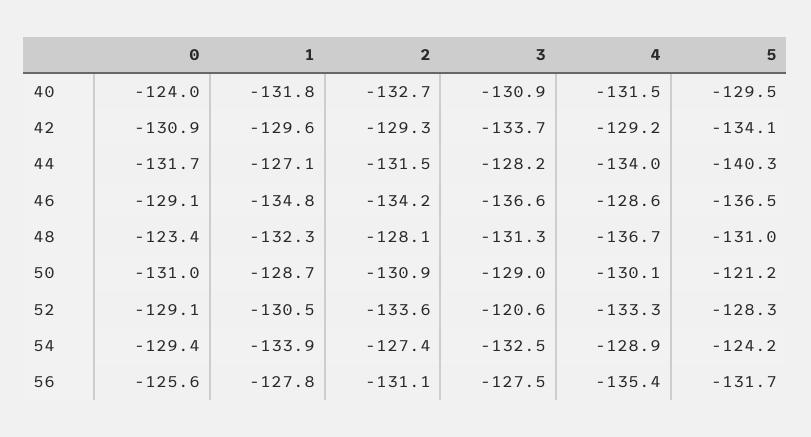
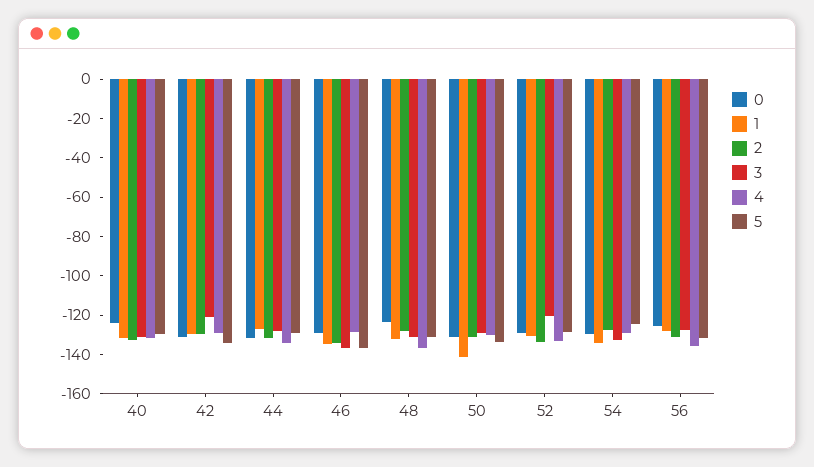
  {
    "0": {
      "40": -124,
      "42": -130.9,
      "44": -131.7,
      "46": -129.1,
      "48": -123.4,
      "50": -131,
      "52": -129.1,
      "54": -129.4,
      "56": -125.6
    },
    "1": {
      "40": -131.8,
      "42": -129.6,
      "44": -127.1,
      "46": -134.8,
      "48": -132.3,
-     "50": -128.7,
+     "50": -140,
      "52": -130.5,
      "54": -133.9,
      "56": -127.8
    },
    "2": {
      "40": -132.7,
      "42": -129.3,
      "44": -131.5,
      "46": -134.2,
      "48": -128.1,
      "50": -130.9,
      "52": -133.6,
      "54": -127.4,
      "56": -131.1
    },
    "3": {
      "40": -130.9,
-     "42": -133.7,
+     "42": -120,
      "44": -128.2,
      "46": -136.6,
      "48": -131.3,
      "50": -129,
      "52": -120.6,
      "54": -132.5,
      "56": -127.5
    },
    "4": {
      "40": -131.5,
      "42": -129.2,
      "44": -134,
      "46": -128.6,
      "48": -136.7,
      "50": -130.1,
      "52": -133.3,
      "54": -128.9,
      "56": -135.4
    },
    "5": {
      "40": -129.5,
      "42": -134.1,
-     "44": -140.3,
+     "44": -130,
      "46": -136.5,
      "48": -131,
-     "50": -121.2,
+     "50": -135,
      "52": -128.3,
      "54": -124.2,
      "56": -131.7
    }
  }

